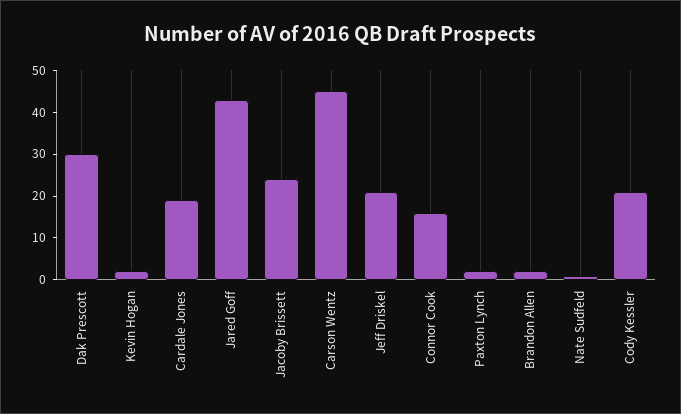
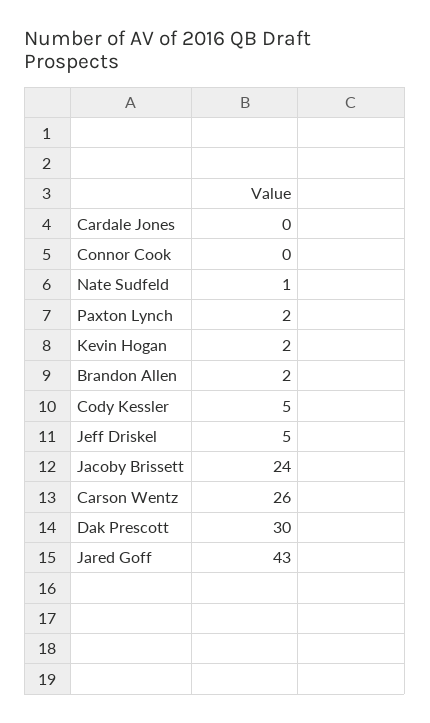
  {
    "Dak Prescott": 30,
    "Kevin Hogan": 2,
-   "Cardale Jones": 20,
+   "Cardale Jones": 0,
    "Jared Goff": 43,
    "Jacoby Brissett": 24,
-   "Carson Wentz": 45,
+   "Carson Wentz": 26,
-   "Jeff Driskel": 20,
+   "Jeff Driskel": 5,
-   "Connor Cook": 15,
+   "Connor Cook": 0,
    "Paxton Lynch": 2,
    "Brandon Allen": 2,
    "Nate Sudfeld": 1,
-   "Cody Kessler": 20
+   "Cody Kessler": 5
  }

